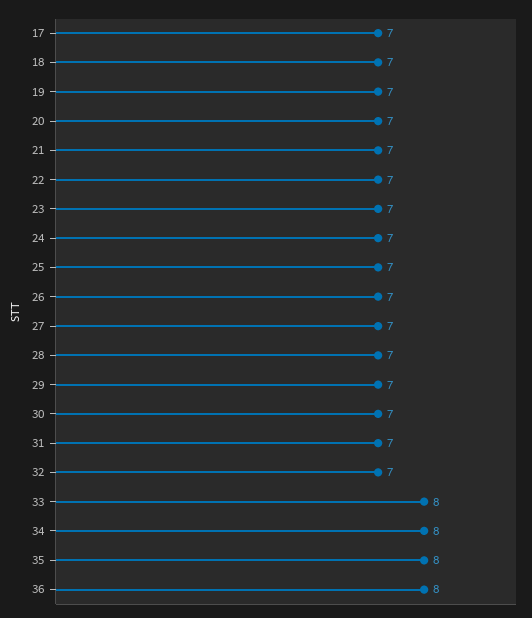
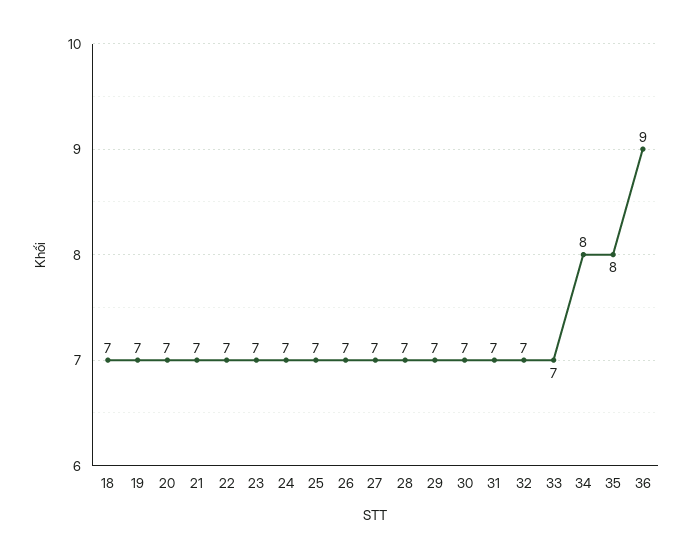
  {
-   "17": 7,
    "18": 7,
    "19": 7,
    "20": 7,
    "21": 7,
    "22": 7,
    "23": 7,
    "24": 7,
    "25": 7,
    "26": 7,
    "27": 7,
    "28": 7,
    "29": 7,
    "30": 7,
    "31": 7,
    "32": 7,
-   "33": 8,
+   "33": 7,
    "34": 8,
    "35": 8,
-   "36": 8
+   "36": 9
  }

